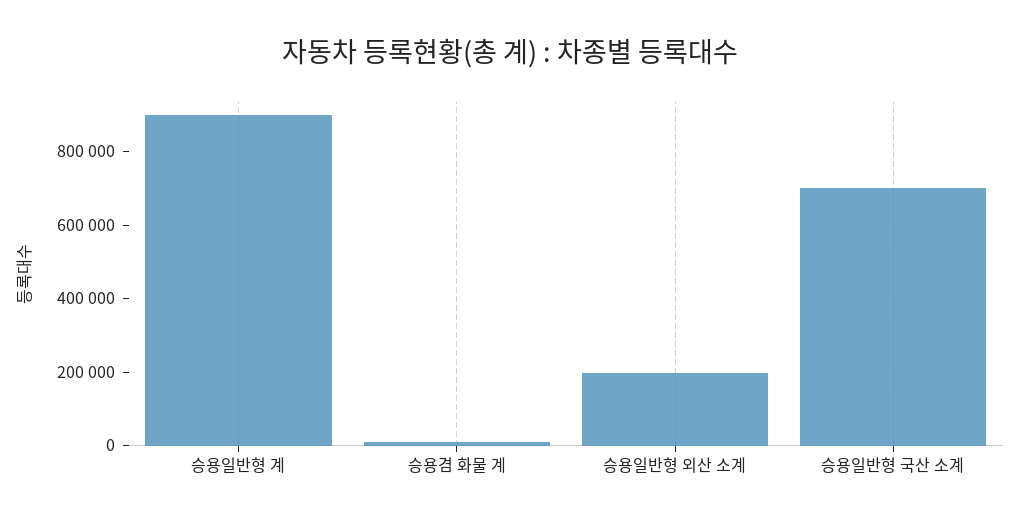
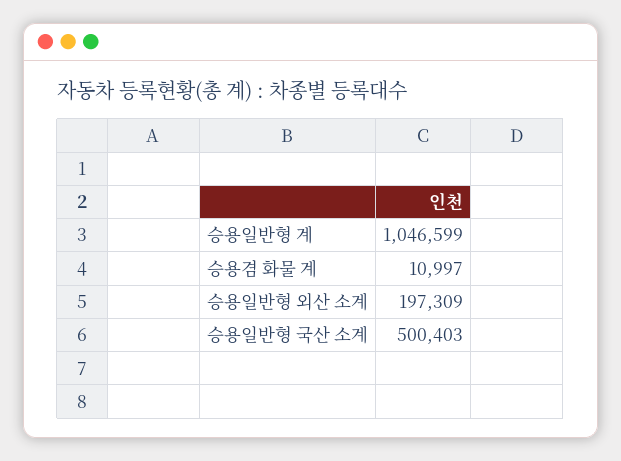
  {
-   "승용일반형 계": 900000,
+   "승용일반형 계": 1046599,
    "승용겸 화물 계": 10997,
    "승용일반형 외산 소계": 197309,
-   "승용일반형 국산 소계": 700000
+   "승용일반형 국산 소계": 500403
  }

